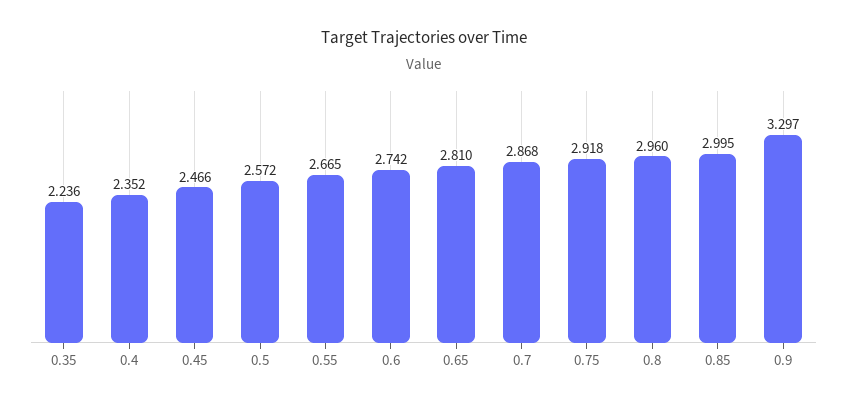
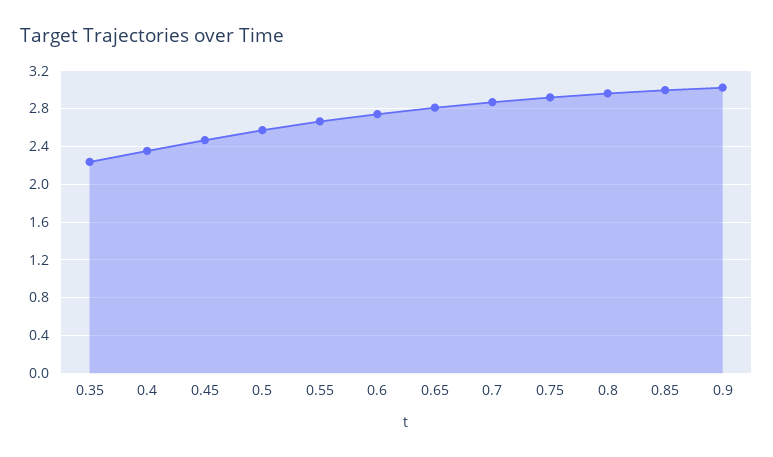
  {
    "0.35": 2.236,
    "0.4": 2.352,
    "0.45": 2.466,
    "0.5": 2.572,
    "0.55": 2.665,
    "0.6": 2.742,
    "0.65": 2.81,
    "0.7": 2.868,
    "0.75": 2.918,
    "0.8": 2.96,
    "0.85": 2.995,
-   "0.9": 3.297
+   "0.9": 3
  }

